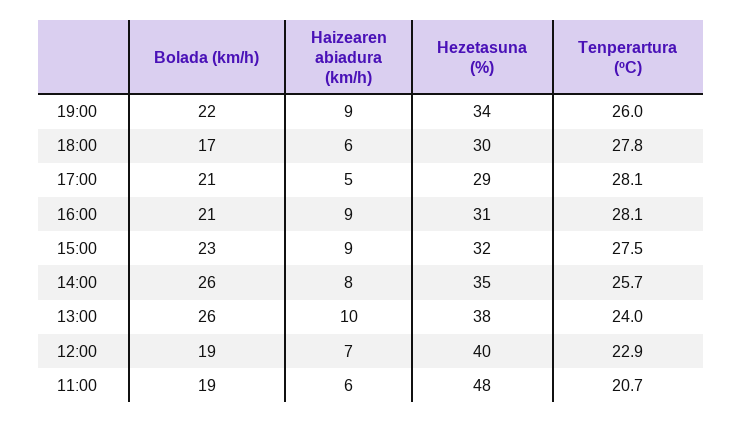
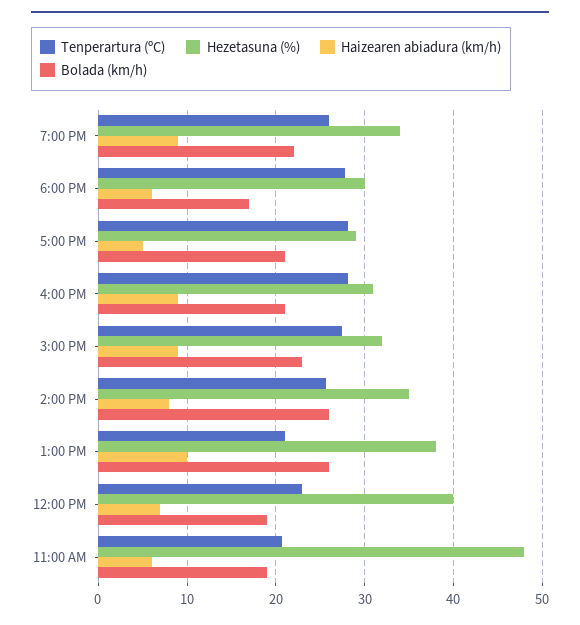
  {
    "Bolada (km/h)": {
      "19:00": 22,
      "18:00": 17,
      "17:00": 21,
      "16:00": 21,
      "15:00": 23,
      "14:00": 26,
      "13:00": 26,
      "12:00": 19,
      "11:00": 19
    },
    "Haizearen abiadura (km/h)": {
      "19:00": 9,
      "18:00": 6,
      "17:00": 5,
      "16:00": 9,
      "15:00": 9,
      "14:00": 8,
      "13:00": 10,
      "12:00": 7,
      "11:00": 6
    },
    "Hezetasuna (%)": {
      "19:00": 34,
      "18:00": 30,
      "17:00": 29,
      "16:00": 31,
      "15:00": 32,
      "14:00": 35,
      "13:00": 38,
      "12:00": 40,
      "11:00": 48
    },
    "Tenperartura (ºC)": {
      "19:00": 26,
      "18:00": 27.8,
      "17:00": 28.1,
      "16:00": 28.1,
      "15:00": 27.5,
      "14:00": 25.7,
-     "13:00": 24,
+     "13:00": 21,
      "12:00": 22.9,
      "11:00": 20.7
    }
  }

